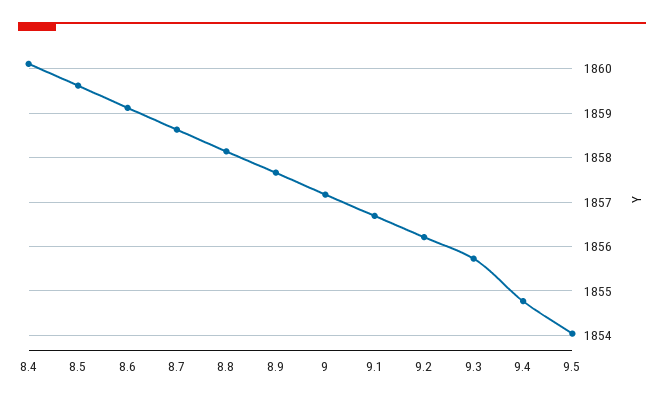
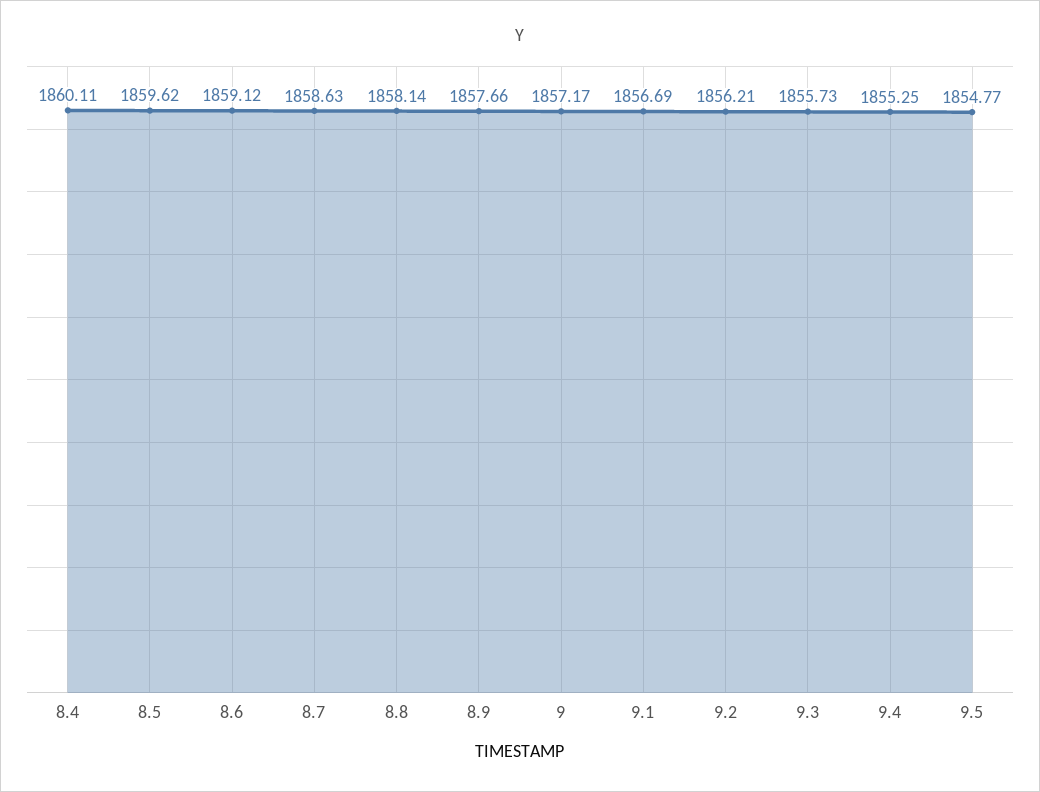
  {
    "8.4": 1860.11,
    "8.5": 1859.62,
    "8.6": 1859.12,
    "8.7": 1858.63,
    "8.8": 1858.14,
    "8.9": 1857.66,
    "9": 1857.17,
    "9.1": 1856.69,
    "9.2": 1856.21,
    "9.3": 1855.73,
-   "9.4": 1854.8,
+   "9.4": 1855.25,
-   "9.5": 1854
+   "9.5": 1854.77
  }

